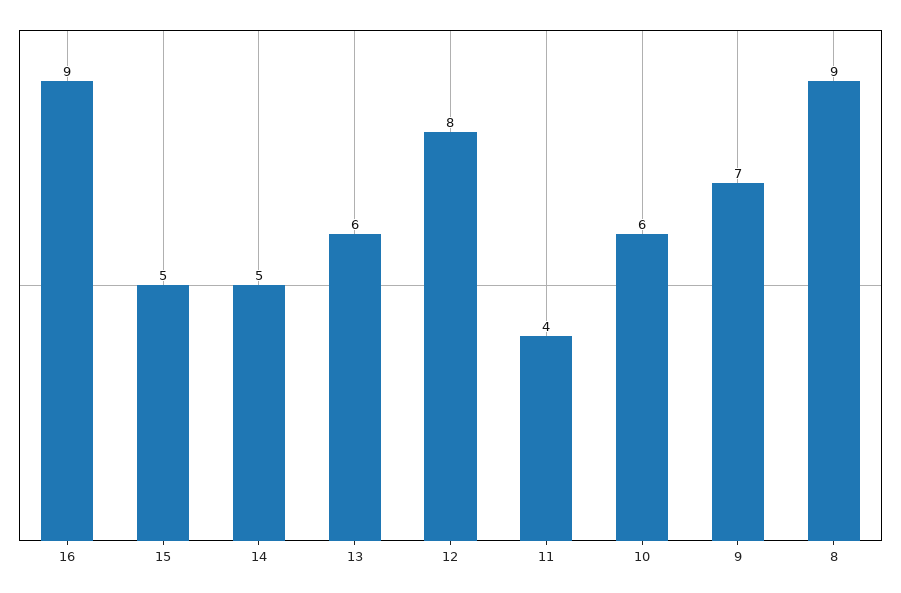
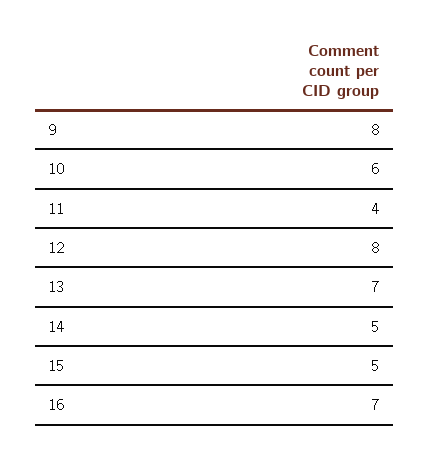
  {
-   "16": 9,
+   "16": 7,
    "15": 5,
    "14": 5,
-   "13": 6,
+   "13": 7,
    "12": 8,
    "11": 4,
    "10": 6,
-   "9": 7,
+   "9": 8
-   "8": 9
  }

